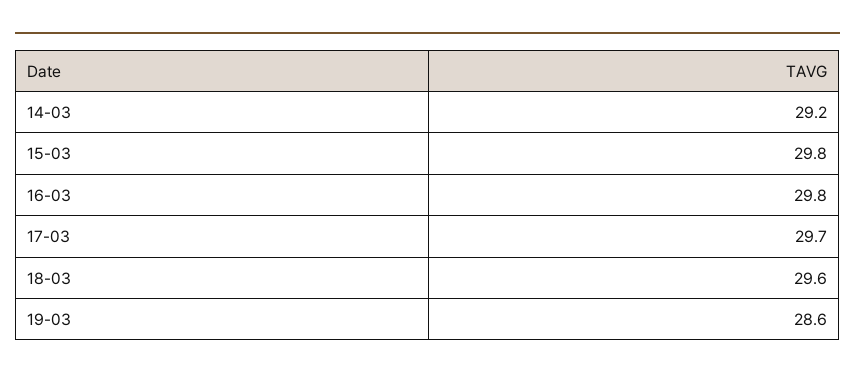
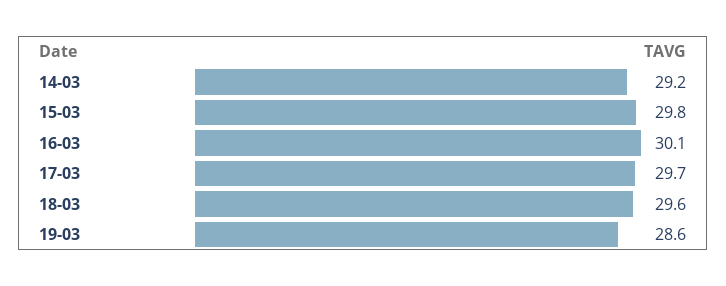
  {
    "14-03": 29.2,
    "15-03": 29.8,
-   "16-03": 29.8,
+   "16-03": 30.1,
    "17-03": 29.7,
    "18-03": 29.6,
    "19-03": 28.6
  }

